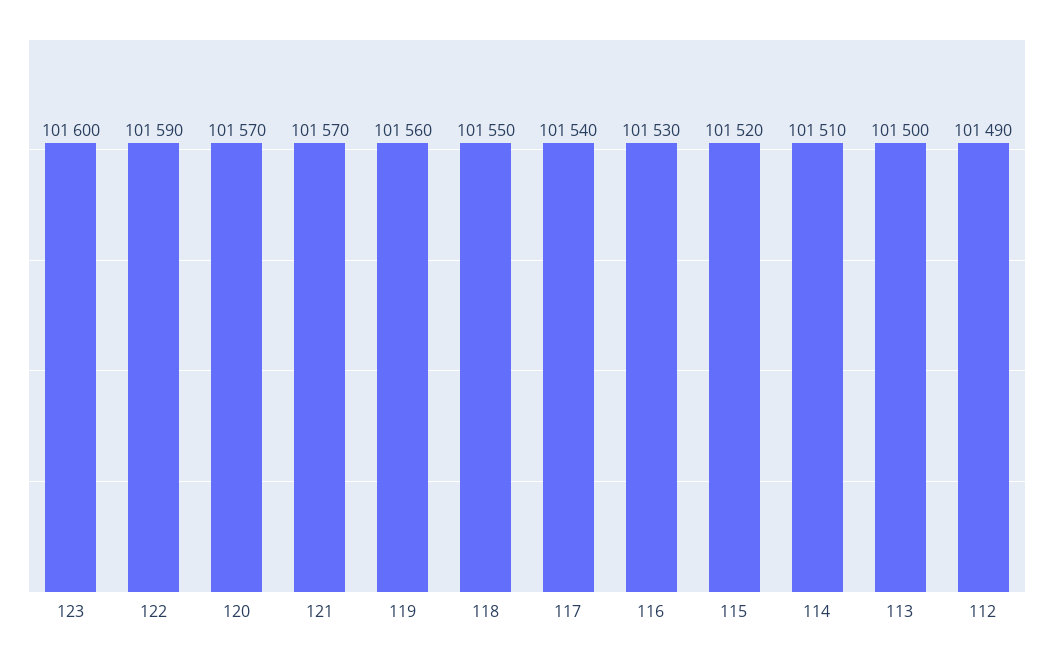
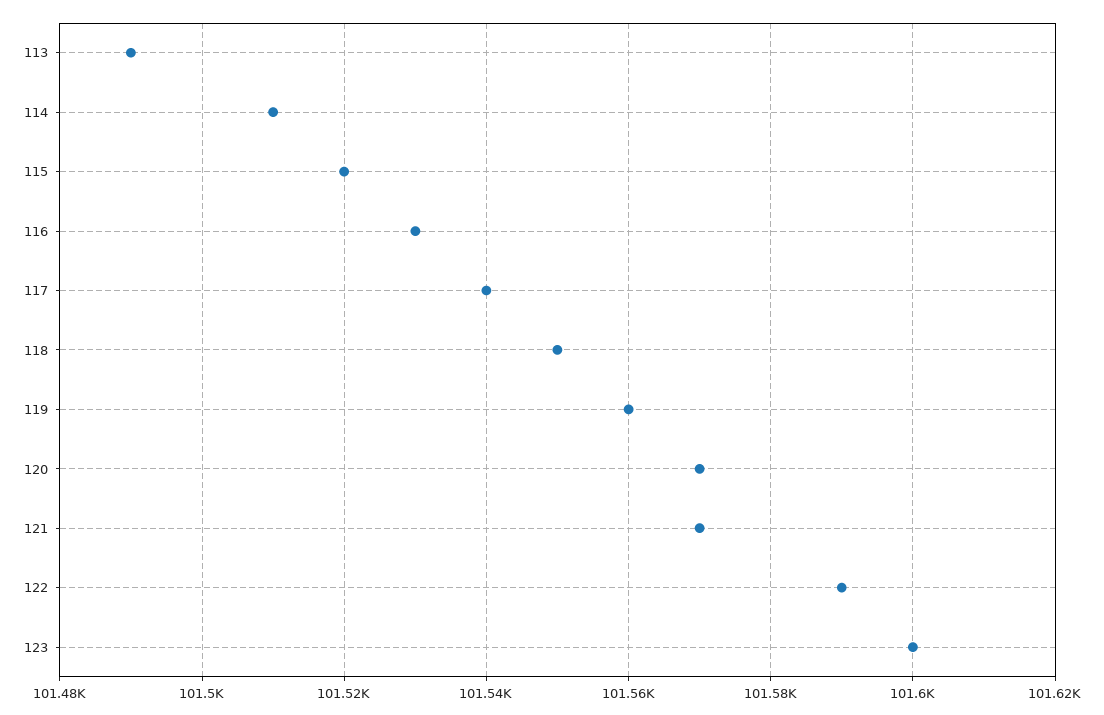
  {
    "123": 101600,
    "122": 101590,
    "120": 101570,
    "121": 101570,
    "119": 101560,
    "118": 101550,
    "117": 101540,
    "116": 101530,
    "115": 101520,
    "114": 101510,
-   "113": 101500,
+   "113": 101490
-   "112": 101490
  }

